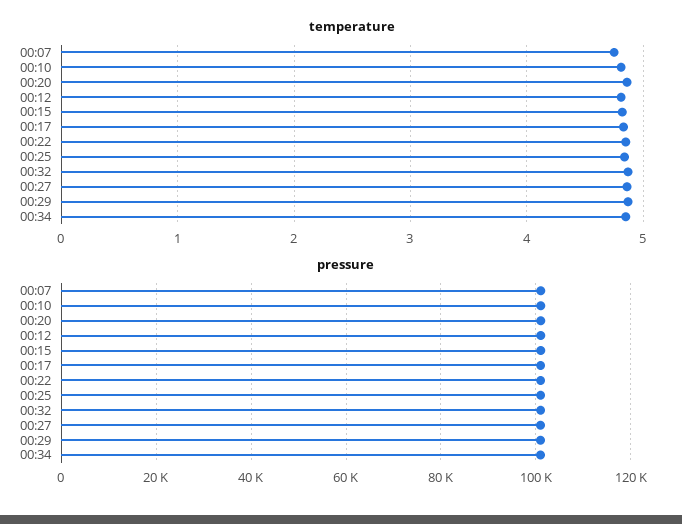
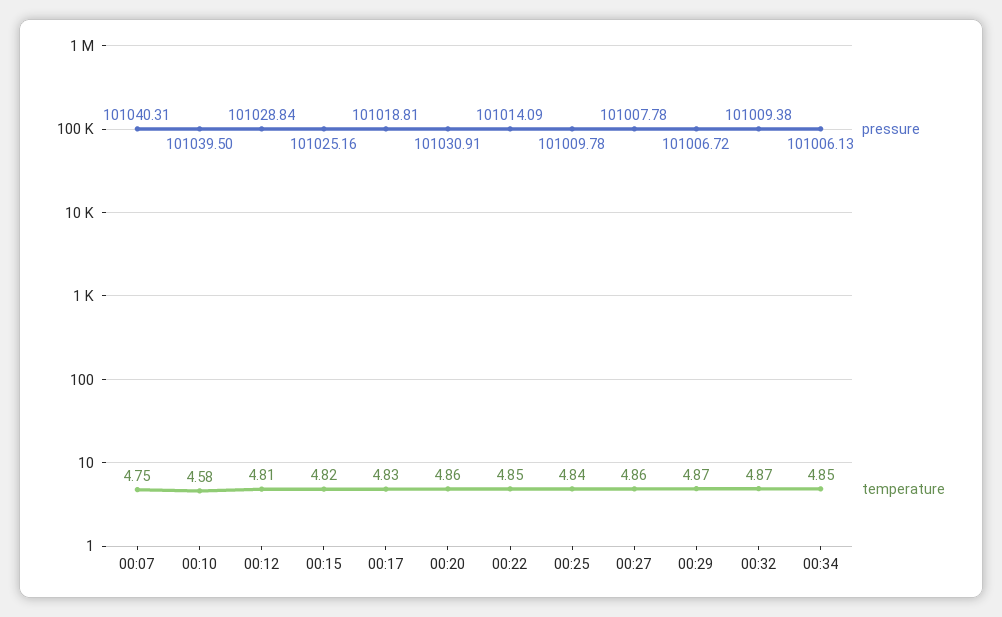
  {
    "temperature": {
      "00:07": 4.75,
-     "00:10": 4.8,
+     "00:10": 4.58,
      "00:20": 4.86,
      "00:12": 4.81,
      "00:15": 4.82,
      "00:17": 4.83,
      "00:22": 4.85,
      "00:25": 4.84,
      "00:32": 4.87,
      "00:27": 4.86,
      "00:29": 4.87,
      "00:34": 4.85
    },
    "pressure": {
      "00:07": 101040.31,
      "00:10": 101039.5,
      "00:20": 101030.91,
      "00:12": 101028.84,
      "00:15": 101025.16,
      "00:17": 101018.81,
      "00:22": 101014.09,
      "00:25": 101009.78,
      "00:32": 101009.38,
      "00:27": 101007.78,
      "00:29": 101006.72,
      "00:34": 101006.13
    }
  }

